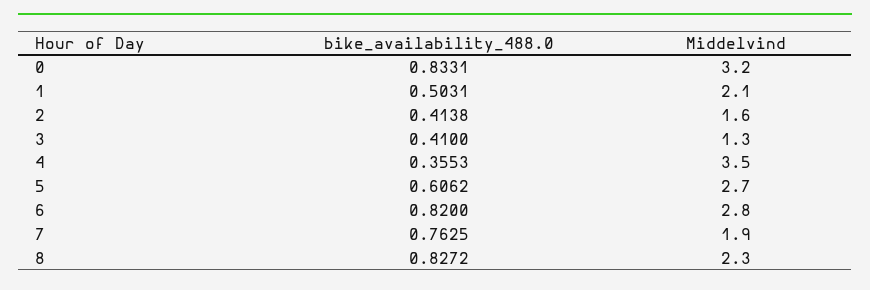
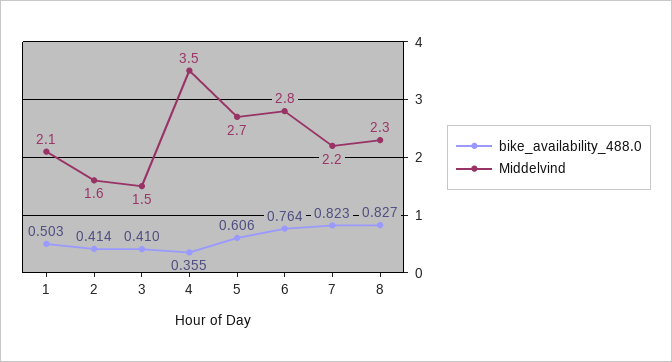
  {
    "bike_availability_488.0": {
-     "0": 0.8331,
      "1": 0.5031,
      "2": 0.4138,
      "3": 0.41,
      "4": 0.3553,
      "5": 0.6062,
-     "6": 0.82,
+     "6": 0.764,
-     "7": 0.7625,
+     "7": 0.823,
      "8": 0.8272
    },
    "Middelvind": {
-     "0": 3.2,
      "1": 2.1,
      "2": 1.6,
-     "3": 1.3,
+     "3": 1.5,
      "4": 3.5,
      "5": 2.7,
      "6": 2.8,
-     "7": 1.9,
+     "7": 2.2,
      "8": 2.3
    }
  }

